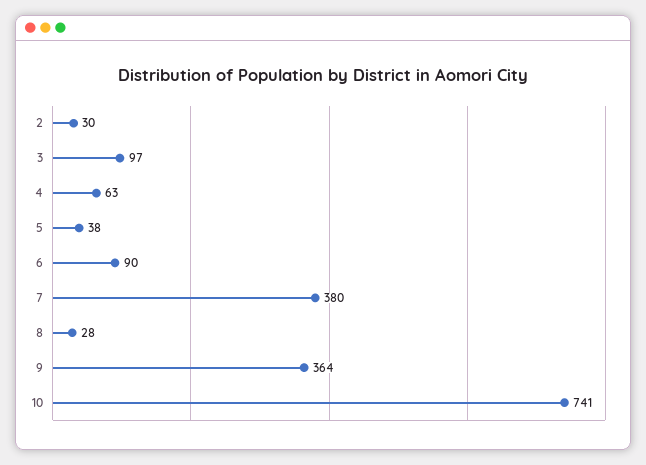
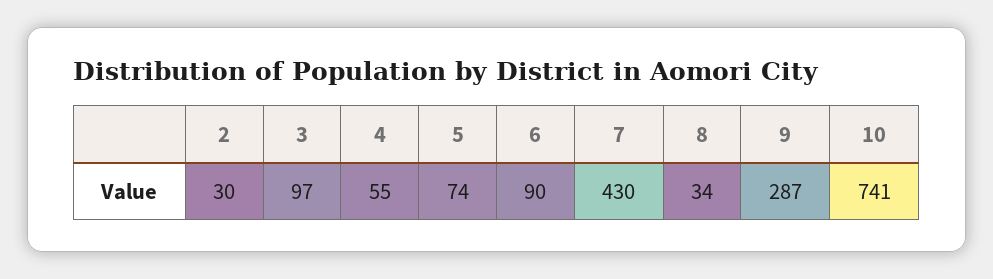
  {
    "2": 30,
    "3": 97,
-   "4": 63,
+   "4": 55,
-   "5": 38,
+   "5": 74,
    "6": 90,
-   "7": 380,
+   "7": 430,
-   "8": 28,
+   "8": 34,
-   "9": 364,
+   "9": 287,
    "10": 741
  }

